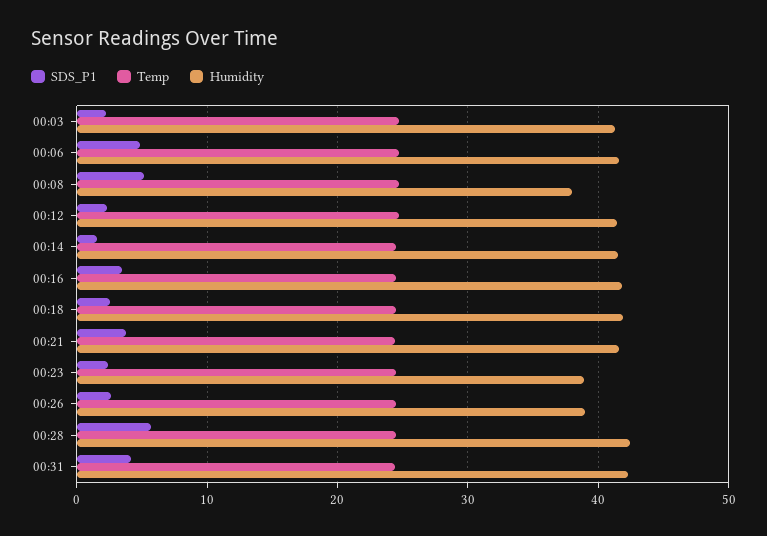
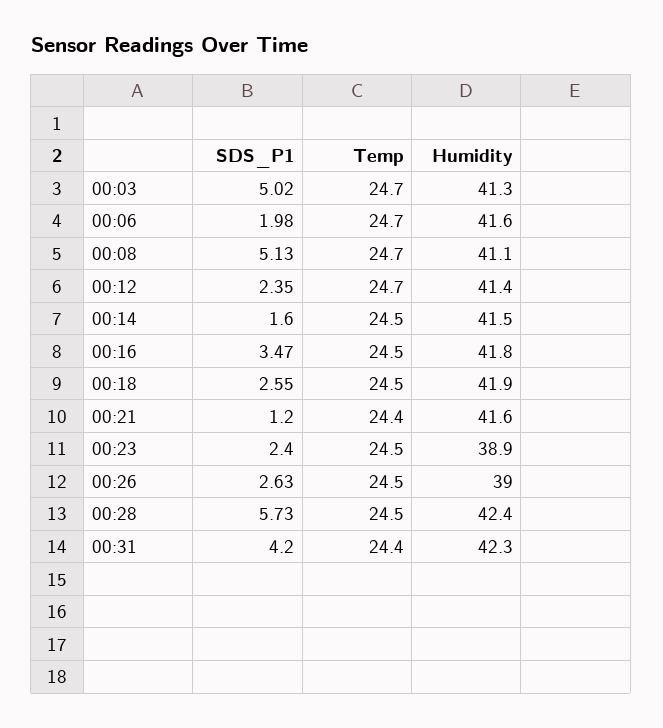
  {
    "SDS_P1": {
-     "00:03": 2,
+     "00:03": 5.02,
-     "00:06": 5,
+     "00:06": 1.98,
      "00:08": 5.13,
      "00:12": 2.35,
      "00:14": 1.6,
      "00:16": 3.47,
      "00:18": 2.55,
-     "00:21": 4,
+     "00:21": 1.2,
      "00:23": 2.4,
      "00:26": 2.63,
      "00:28": 5.73,
      "00:31": 4.2
    },
    "Temp": {
      "00:03": 24.7,
      "00:06": 24.7,
      "00:08": 24.7,
      "00:12": 24.7,
      "00:14": 24.5,
      "00:16": 24.5,
      "00:18": 24.5,
      "00:21": 24.4,
      "00:23": 24.5,
      "00:26": 24.5,
      "00:28": 24.5,
      "00:31": 24.4
    },
    "Humidity": {
      "00:03": 41.3,
      "00:06": 41.6,
-     "00:08": 38,
+     "00:08": 41.1,
      "00:12": 41.4,
      "00:14": 41.5,
      "00:16": 41.8,
      "00:18": 41.9,
      "00:21": 41.6,
      "00:23": 38.9,
      "00:26": 39,
      "00:28": 42.4,
      "00:31": 42.3
    }
  }

